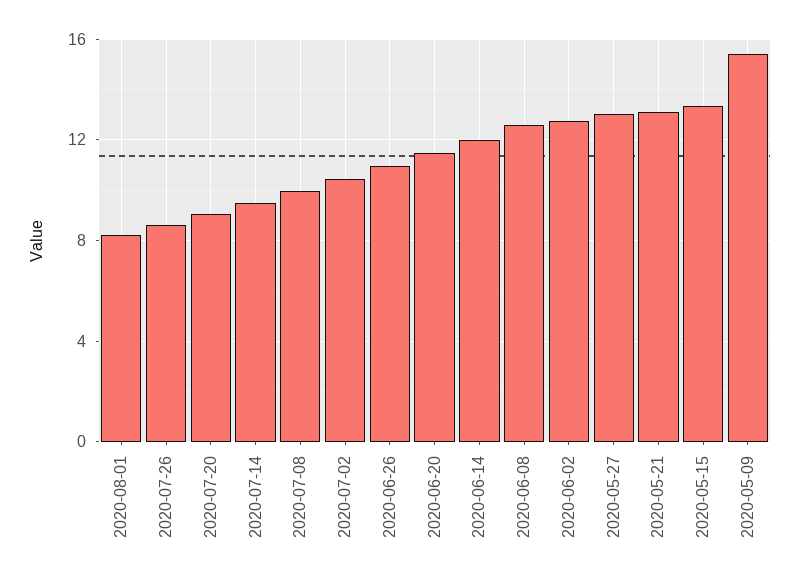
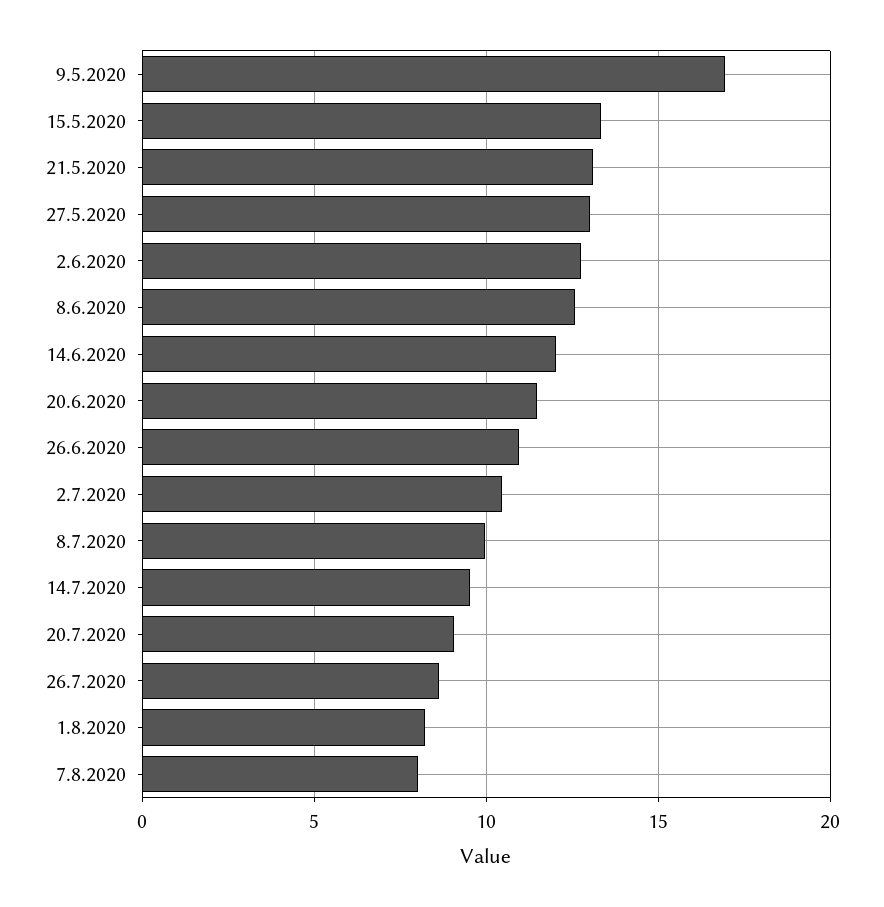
  {
    "2020-08-01": 8,
    "2020-07-26": 8.5,
    "2020-07-20": 9,
    "2020-07-14": 9.5,
    "2020-07-08": 10,
    "2020-07-02": 10.5,
    "2020-06-26": 11,
    "2020-06-20": 11.5,
    "2020-06-14": 12,
    "2020-06-08": 12.5,
    "2020-06-02": 13,
    "2020-05-27": 13,
    "2020-05-21": 13,
    "2020-05-15": 13.5,
-   "2020-05-09": 15.5
+   "2020-05-09": 17,
+   "7.8.2020": 8
  }

